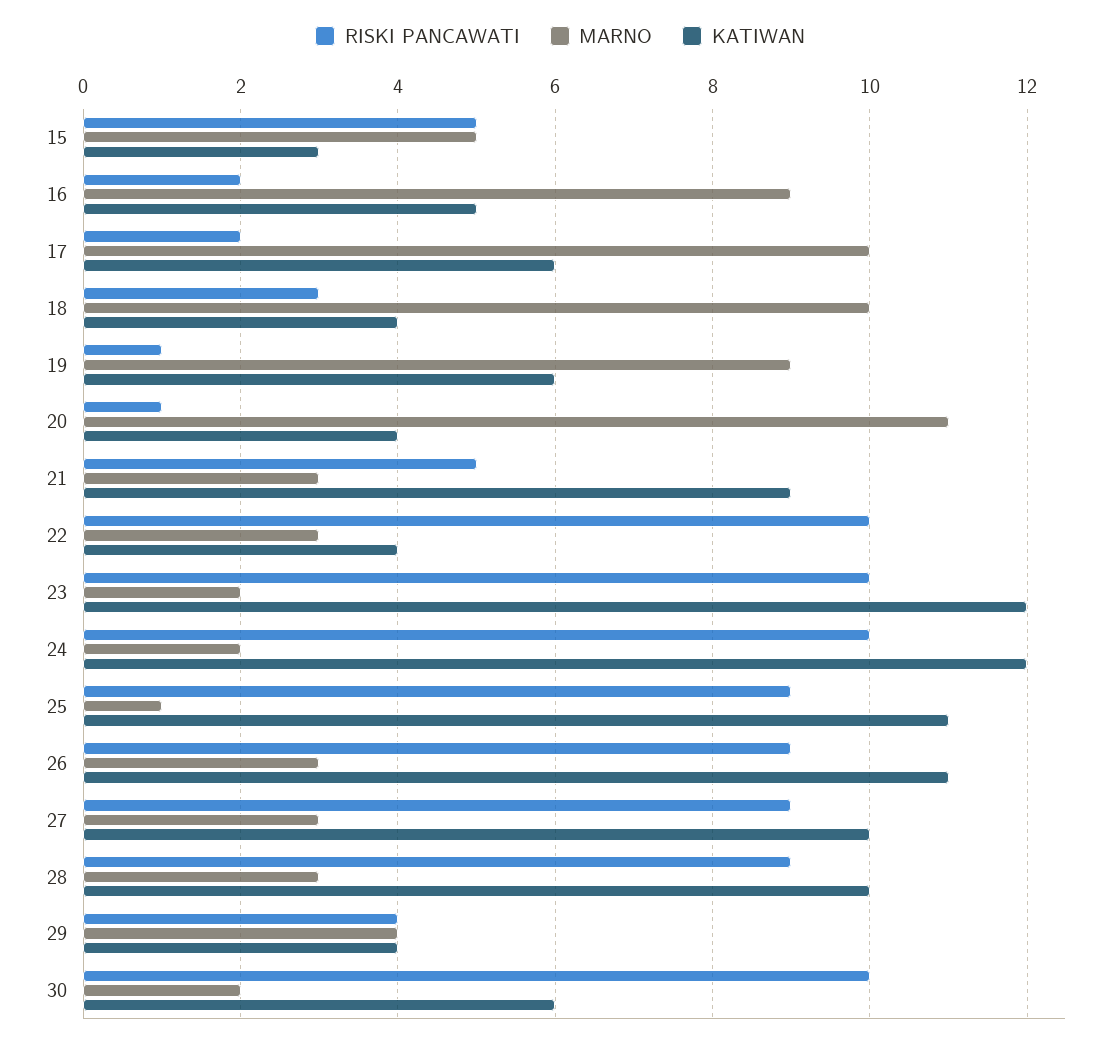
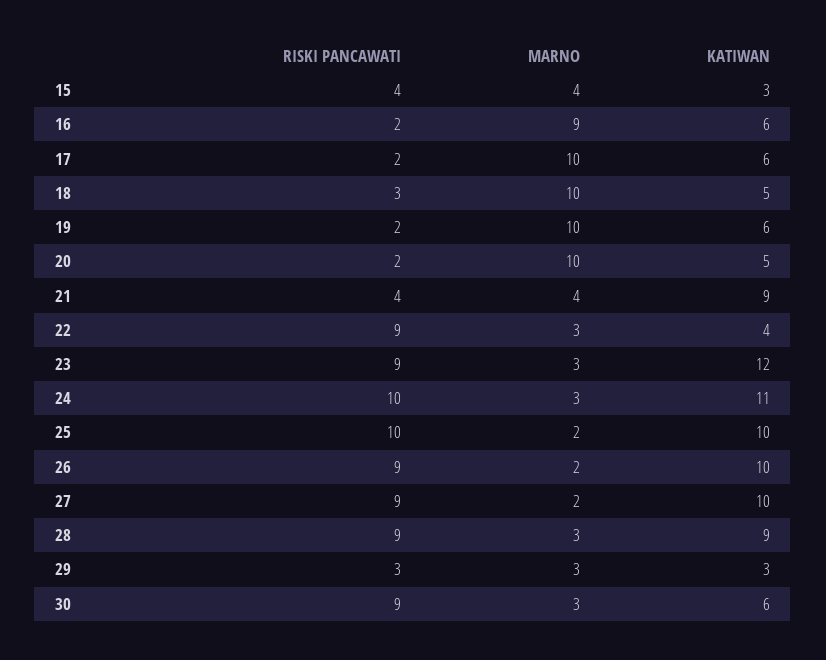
  {
    "RISKI PANCAWATI": {
-     "15": 5,
+     "15": 4,
      "16": 2,
      "17": 2,
      "18": 3,
-     "19": 1,
+     "19": 2,
-     "20": 1,
+     "20": 2,
-     "21": 5,
+     "21": 4,
-     "22": 10,
+     "22": 9,
-     "23": 10,
+     "23": 9,
      "24": 10,
-     "25": 9,
+     "25": 10,
      "26": 9,
      "27": 9,
      "28": 9,
-     "29": 4,
+     "29": 3,
-     "30": 10
+     "30": 9
    },
    "MARNO": {
-     "15": 5,
+     "15": 4,
      "16": 9,
      "17": 10,
      "18": 10,
-     "19": 9,
+     "19": 10,
-     "20": 11,
+     "20": 10,
-     "21": 3,
+     "21": 4,
      "22": 3,
-     "23": 2,
+     "23": 3,
-     "24": 2,
+     "24": 3,
-     "25": 1,
+     "25": 2,
-     "26": 3,
+     "26": 2,
-     "27": 3,
+     "27": 2,
      "28": 3,
-     "29": 4,
+     "29": 3,
-     "30": 2
+     "30": 3
    },
    "KATIWAN": {
      "15": 3,
-     "16": 5,
+     "16": 6,
      "17": 6,
-     "18": 4,
+     "18": 5,
      "19": 6,
-     "20": 4,
+     "20": 5,
      "21": 9,
      "22": 4,
      "23": 12,
-     "24": 12,
+     "24": 11,
-     "25": 11,
+     "25": 10,
-     "26": 11,
+     "26": 10,
      "27": 10,
-     "28": 10,
+     "28": 9,
-     "29": 4,
+     "29": 3,
      "30": 6
    }
  }

